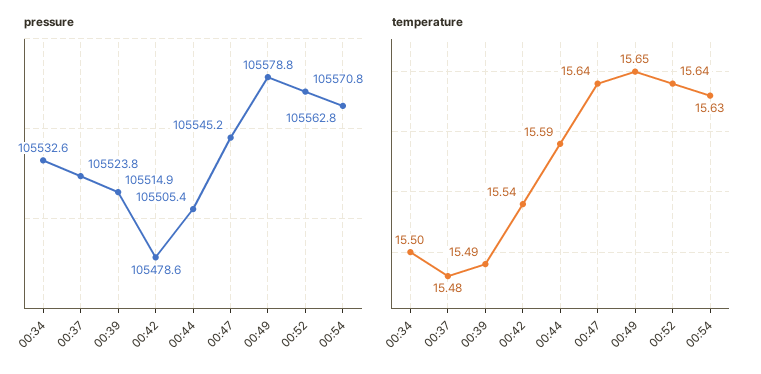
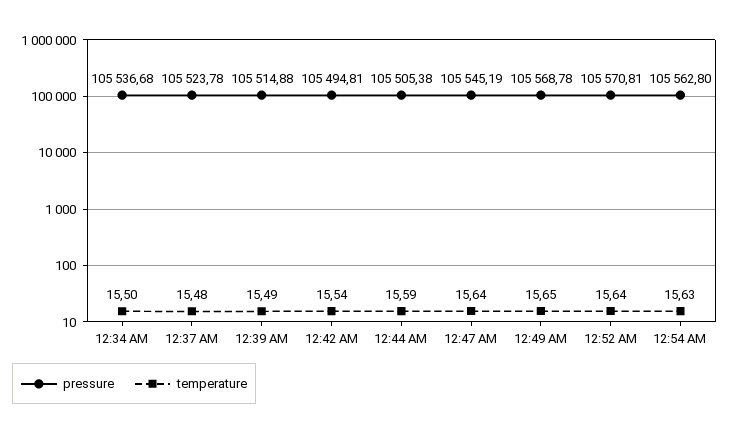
  {
    "pressure": {
-     "00:34": 105532.6,
+     "00:34": 105536.68,
      "00:37": 105523.78,
      "00:39": 105514.88,
-     "00:42": 105478.6,
+     "00:42": 105494.81,
      "00:44": 105505.38,
      "00:47": 105545.19,
-     "00:49": 105578.8,
+     "00:49": 105568.78,
      "00:52": 105570.81,
      "00:54": 105562.8
    },
    "temperature": {
      "00:34": 15.5,
      "00:37": 15.48,
      "00:39": 15.49,
      "00:42": 15.54,
      "00:44": 15.59,
      "00:47": 15.64,
      "00:49": 15.65,
      "00:52": 15.64,
      "00:54": 15.63
    }
  }

